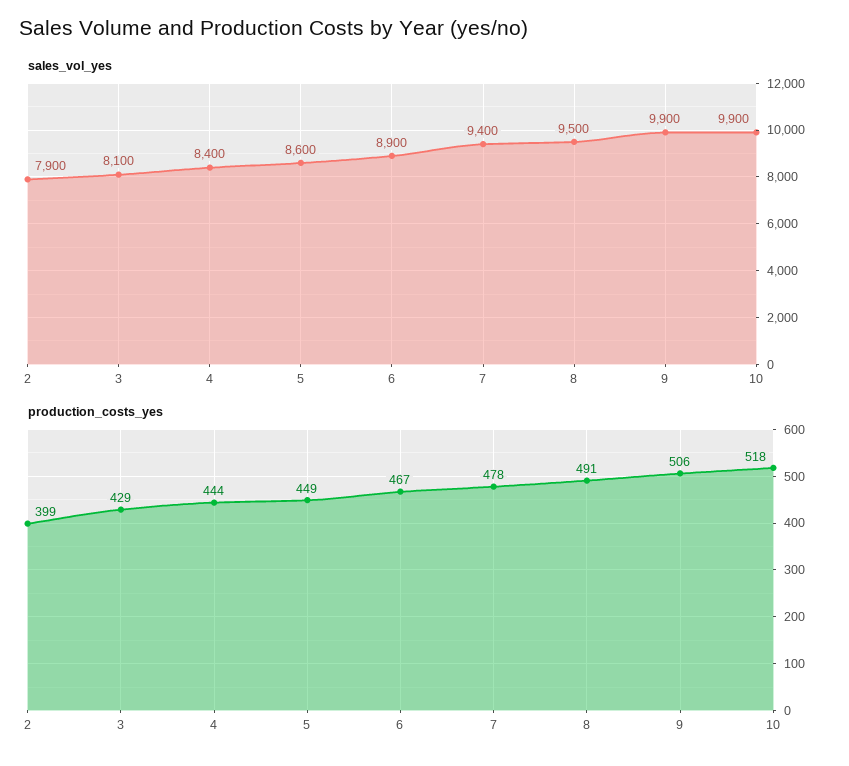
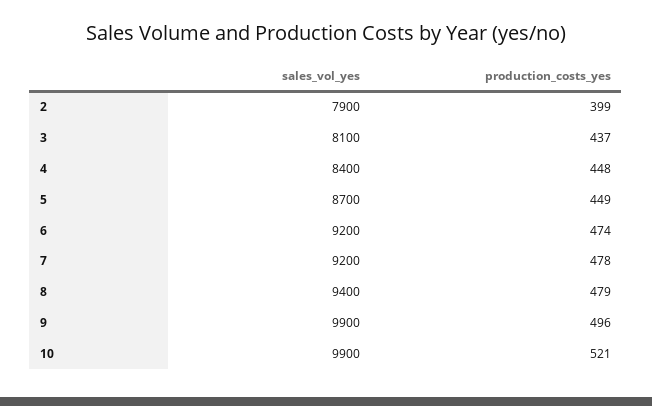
  {
    "sales_vol_yes": {
      "2": 7900,
      "3": 8100,
      "4": 8400,
-     "5": 8600,
+     "5": 8700,
-     "6": 8900,
+     "6": 9200,
-     "7": 9400,
+     "7": 9200,
-     "8": 9500,
+     "8": 9400,
      "9": 9900,
      "10": 9900
    },
    "production_costs_yes": {
      "2": 399,
-     "3": 429,
+     "3": 437,
-     "4": 444,
+     "4": 448,
      "5": 449,
-     "6": 467,
+     "6": 474,
      "7": 478,
-     "8": 491,
+     "8": 479,
-     "9": 506,
+     "9": 496,
-     "10": 518
+     "10": 521
    }
  }

